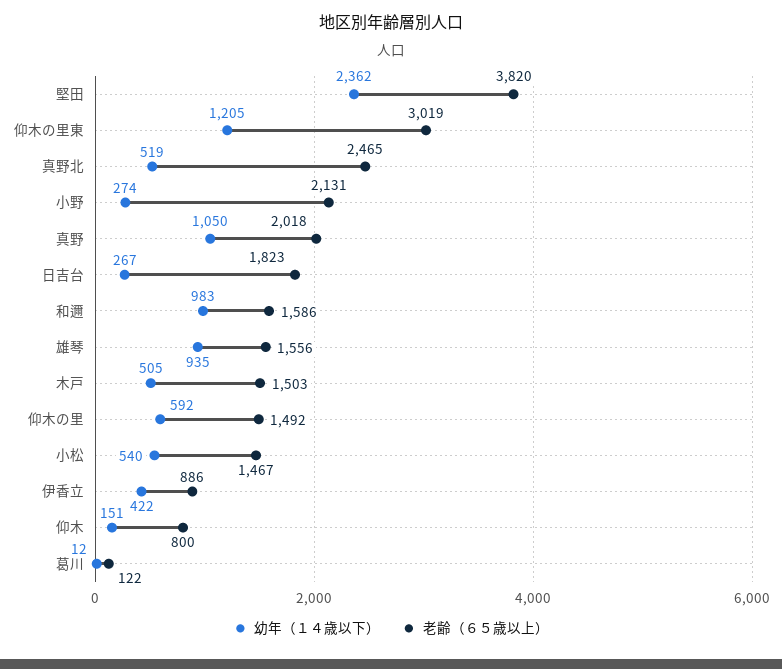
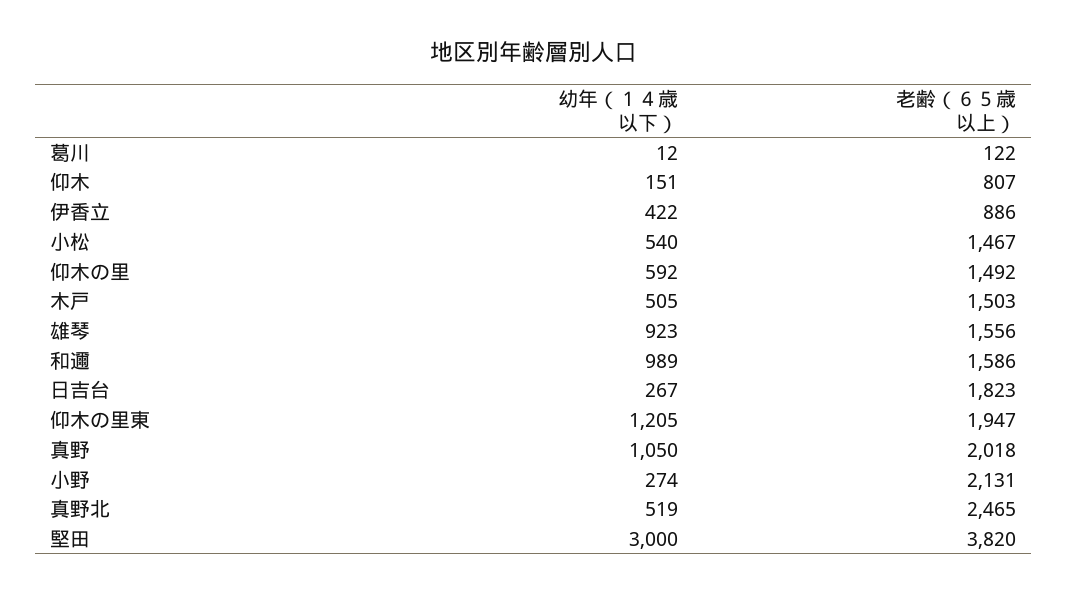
  {
    "幼年（１４歳以下）": {
-     "堅田": 2362,
+     "堅田": 3000,
      "仰木の里東": 1205,
      "真野北": 519,
      "小野": 274,
      "真野": 1050,
      "日吉台": 267,
-     "和邇": 983,
+     "和邇": 989,
-     "雄琴": 935,
+     "雄琴": 923,
      "木戸": 505,
      "仰木の里": 592,
      "小松": 540,
      "伊香立": 422,
      "仰木": 151,
      "葛川": 12
    },
    "老齢（６５歳以上）": {
      "堅田": 3820,
-     "仰木の里東": 3019,
+     "仰木の里東": 1947,
      "真野北": 2465,
      "小野": 2131,
      "真野": 2018,
      "日吉台": 1823,
      "和邇": 1586,
      "雄琴": 1556,
      "木戸": 1503,
      "仰木の里": 1492,
      "小松": 1467,
      "伊香立": 886,
-     "仰木": 800,
+     "仰木": 807,
      "葛川": 122
    }
  }

